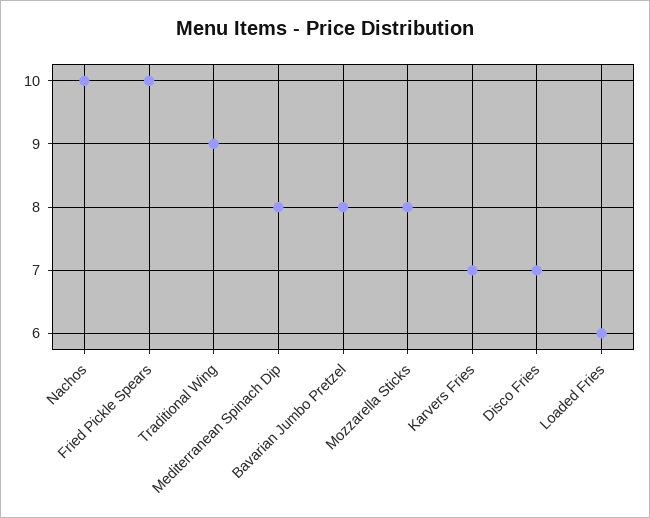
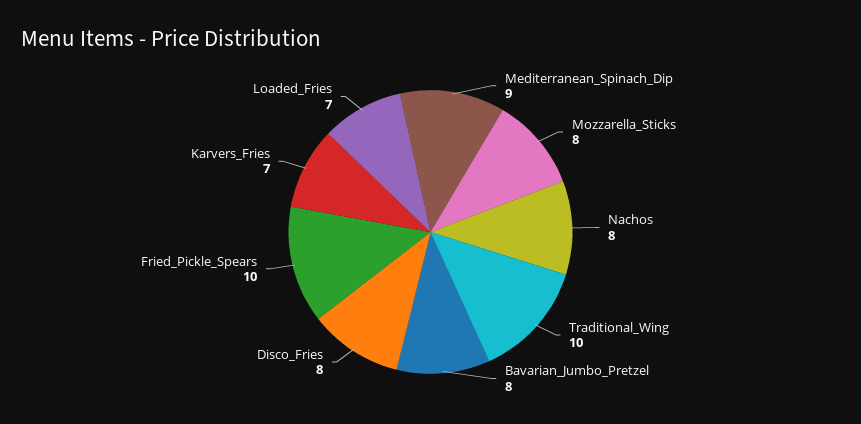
  {
-   "Nachos": 10,
+   "Nachos": 8,
    "Fried Pickle Spears": 10,
-   "Traditional Wing": 9,
+   "Traditional Wing": 10,
-   "Mediterranean Spinach Dip": 8,
+   "Mediterranean Spinach Dip": 9,
    "Bavarian Jumbo Pretzel": 8,
    "Mozzarella Sticks": 8,
    "Karvers Fries": 7,
-   "Disco Fries": 7,
+   "Disco Fries": 8,
-   "Loaded Fries": 6
+   "Loaded Fries": 7
  }

